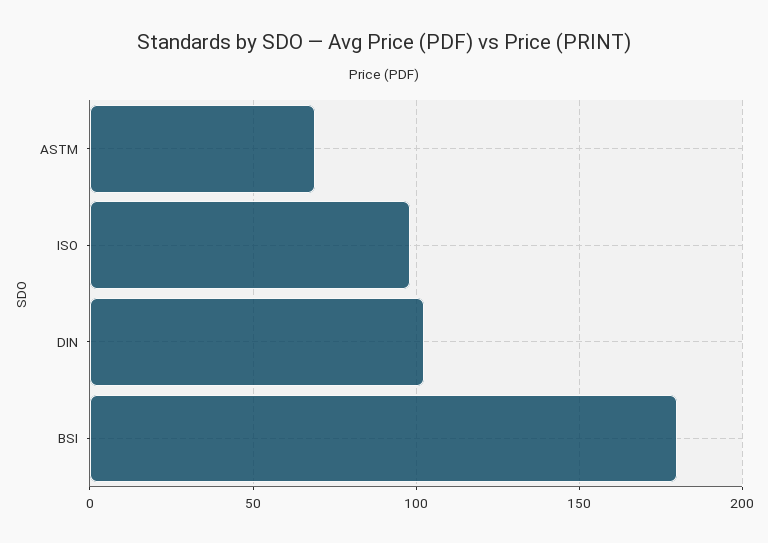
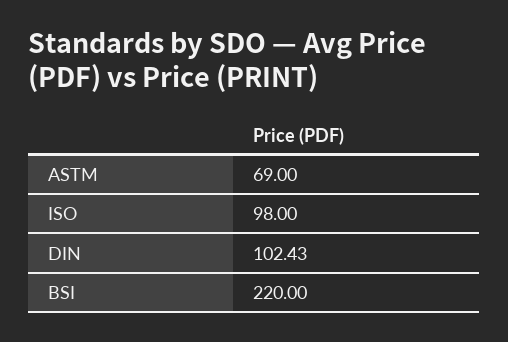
  {
    "ASTM": 69,
    "ISO": 98,
    "DIN": 102.43,
-   "BSI": 180
+   "BSI": 220
  }

